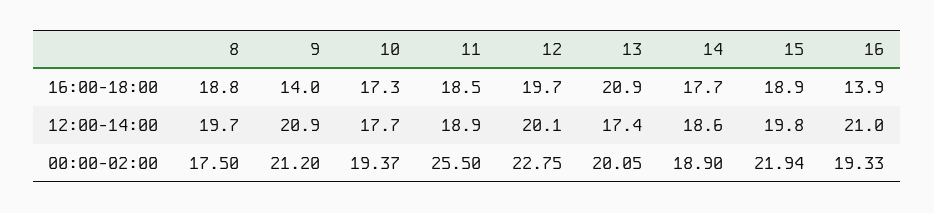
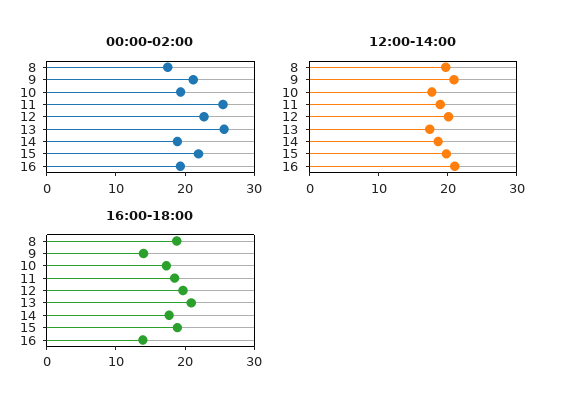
  {
    "16:00-18:00": {
      "8": 18.8,
      "9": 14,
      "10": 17.3,
      "11": 18.5,
      "12": 19.7,
      "13": 20.9,
      "14": 17.7,
      "15": 18.9,
      "16": 13.9
    },
    "12:00-14:00": {
      "8": 19.7,
      "9": 20.9,
      "10": 17.7,
      "11": 18.9,
      "12": 20.1,
      "13": 17.4,
      "14": 18.6,
      "15": 19.8,
      "16": 21
    },
    "00:00-02:00": {
      "8": 17.5,
      "9": 21.2,
      "10": 19.37,
      "11": 25.5,
      "12": 22.75,
-     "13": 20.05,
+     "13": 26,
      "14": 18.9,
      "15": 21.94,
      "16": 19.33
    }
  }

